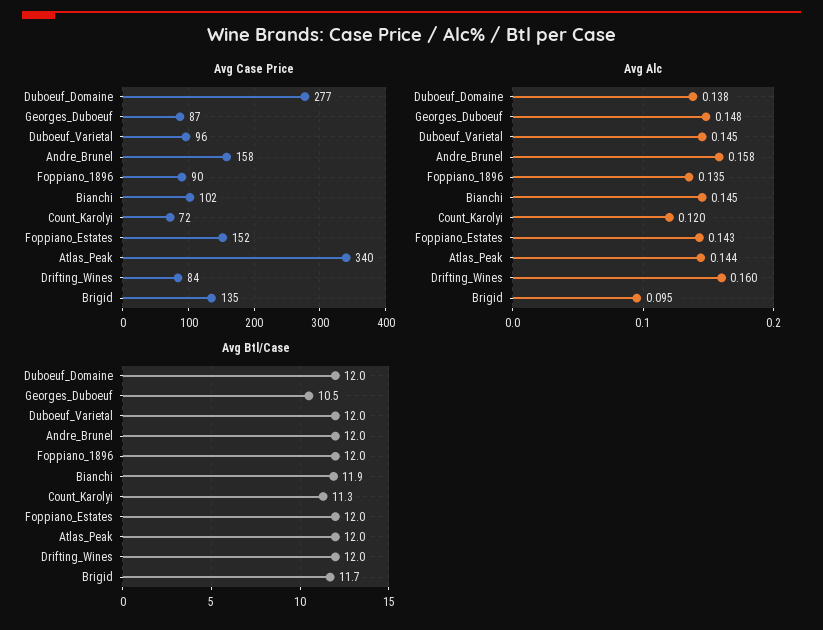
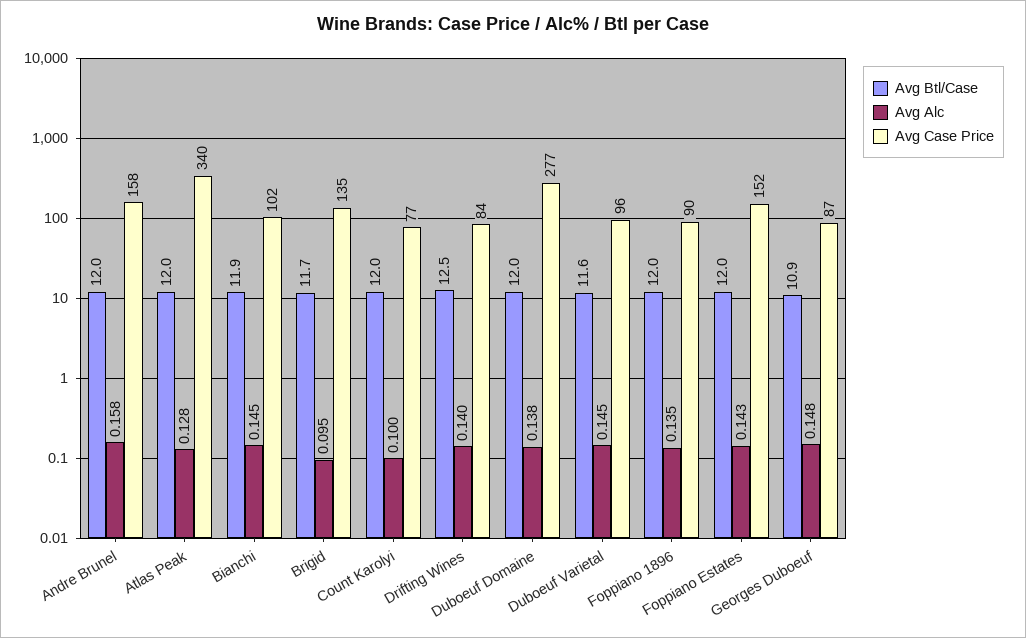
  {
    "Avg Case Price": {
      "Duboeuf_Domaine": 277,
      "Georges_Duboeuf": 87,
      "Duboeuf_Varietal": 96,
      "Andre_Brunel": 158,
      "Foppiano_1896": 90,
      "Bianchi": 102,
-     "Count_Karolyi": 72,
+     "Count_Karolyi": 77,
      "Foppiano_Estates": 152,
      "Atlas_Peak": 340,
      "Drifting_Wines": 84,
      "Brigid": 135
    },
    "Avg Alc": {
      "Duboeuf_Domaine": 0.138,
      "Georges_Duboeuf": 0.148,
      "Duboeuf_Varietal": 0.145,
      "Andre_Brunel": 0.158,
      "Foppiano_1896": 0.135,
      "Bianchi": 0.145,
-     "Count_Karolyi": 0.12,
+     "Count_Karolyi": 0.1,
      "Foppiano_Estates": 0.143,
-     "Atlas_Peak": 0.144,
+     "Atlas_Peak": 0.128,
-     "Drifting_Wines": 0.16,
+     "Drifting_Wines": 0.14,
      "Brigid": 0.095
    },
    "Avg Btl/Case": {
      "Duboeuf_Domaine": 12,
-     "Georges_Duboeuf": 10.5,
+     "Georges_Duboeuf": 10.9,
-     "Duboeuf_Varietal": 12,
+     "Duboeuf_Varietal": 11.6,
      "Andre_Brunel": 12,
      "Foppiano_1896": 12,
      "Bianchi": 11.9,
-     "Count_Karolyi": 11.3,
+     "Count_Karolyi": 12,
      "Foppiano_Estates": 12,
      "Atlas_Peak": 12,
-     "Drifting_Wines": 12,
+     "Drifting_Wines": 12.5,
      "Brigid": 11.7
    }
  }

